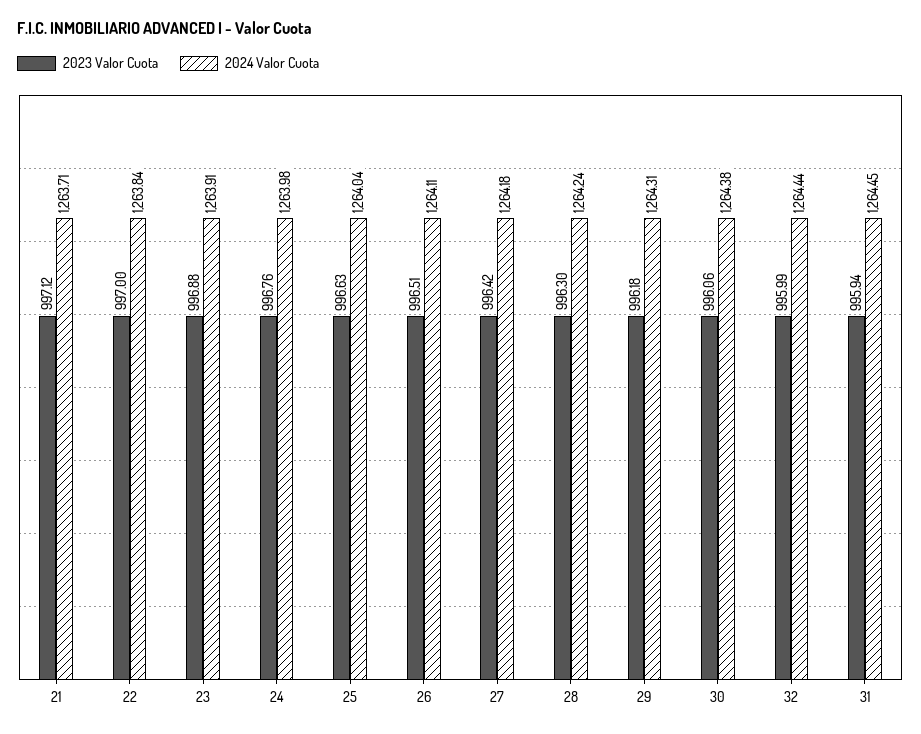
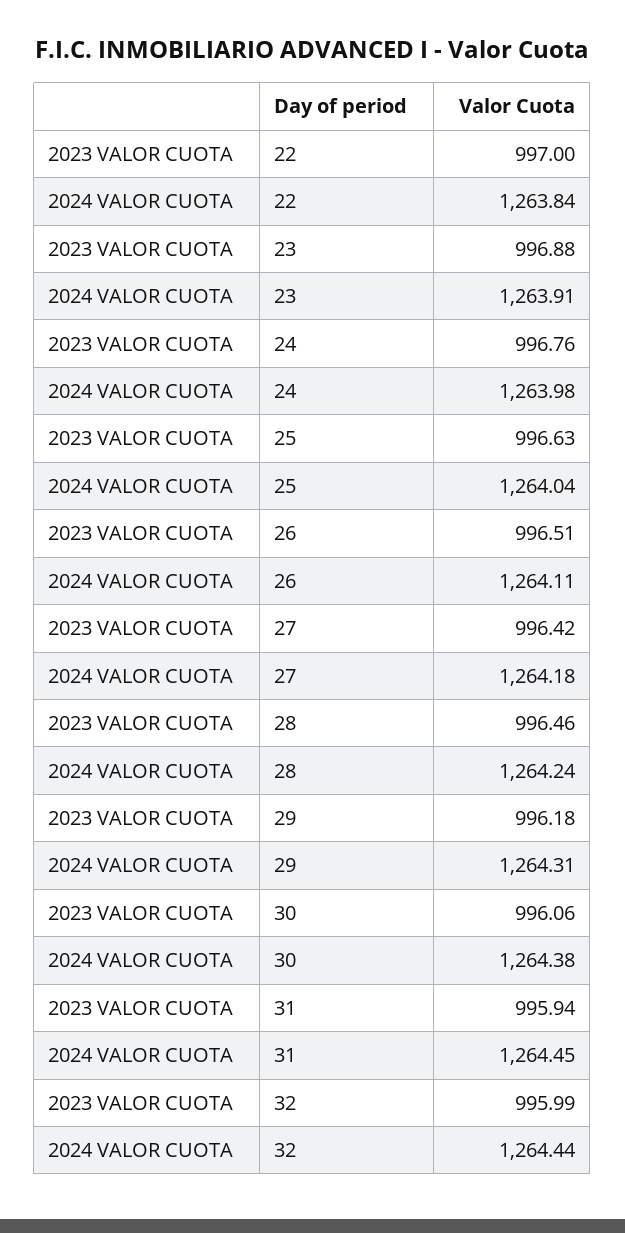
  {
    "2023 Valor Cuota": {
-     "21": 997.12,
      "22": 997,
      "23": 996.88,
      "24": 996.76,
      "25": 996.63,
      "26": 996.51,
      "27": 996.42,
-     "28": 996.3,
+     "28": 996.46,
      "29": 996.18,
      "30": 996.06,
      "32": 995.99,
      "31": 995.94
    },
    "2024 Valor Cuota": {
-     "21": 1263.71,
      "22": 1263.84,
      "23": 1263.91,
      "24": 1263.98,
      "25": 1264.04,
      "26": 1264.11,
      "27": 1264.18,
      "28": 1264.24,
      "29": 1264.31,
      "30": 1264.38,
      "32": 1264.44,
      "31": 1264.45
    }
  }

